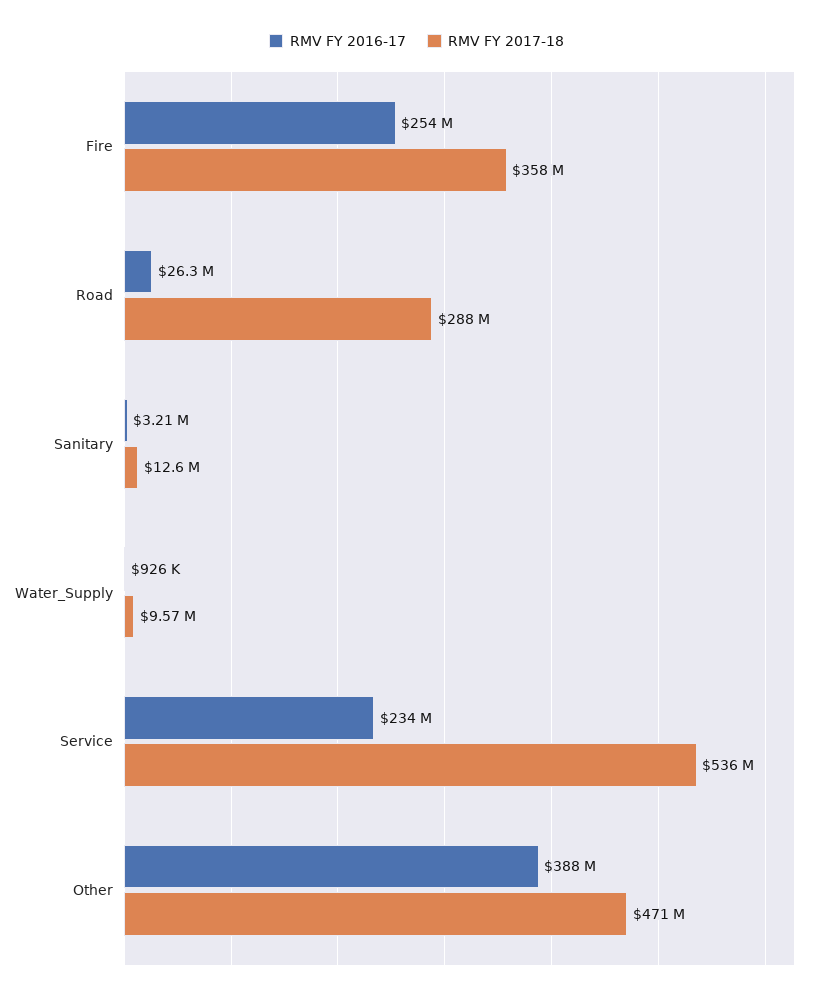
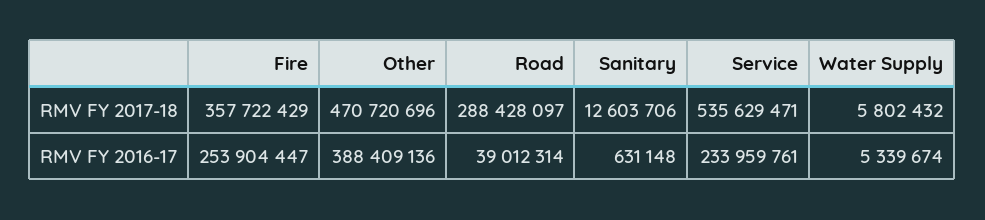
  {
    "RMV FY 2016-17": {
      "Fire": 253904447,
-     "Road": 26300000,
+     "Road": 39012314,
-     "Sanitary": 3210000,
+     "Sanitary": 631148,
-     "Water_Supply": 926000,
+     "Water_Supply": 5339674,
      "Service": 233959761,
      "Other": 388409136
    },
    "RMV FY 2017-18": {
      "Fire": 357722429,
      "Road": 288428097,
      "Sanitary": 12603706,
-     "Water_Supply": 9570000,
+     "Water_Supply": 5802432,
      "Service": 535629471,
      "Other": 470720696
    }
  }

